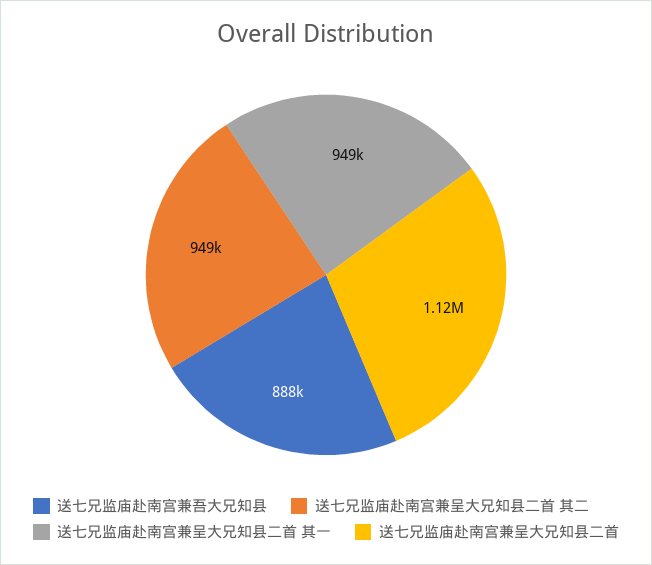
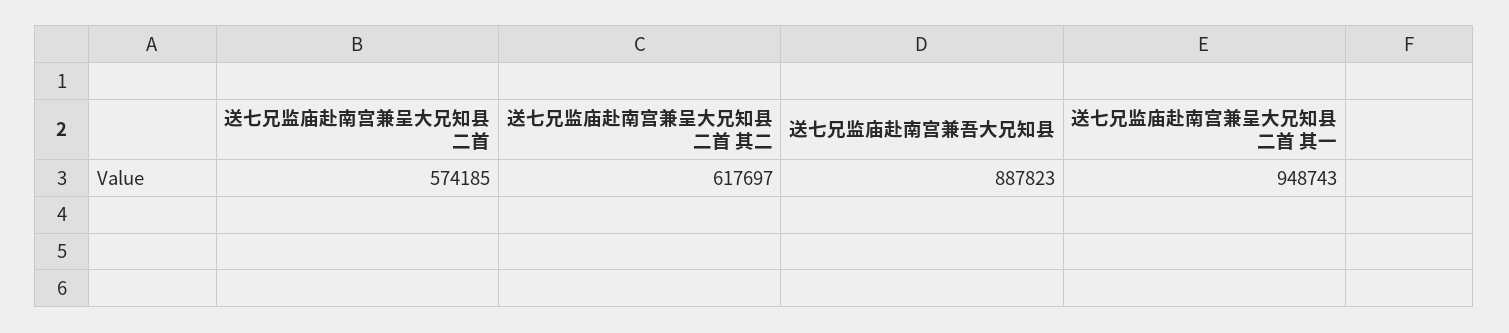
  {
    "送七兄监庙赴南宫兼吾大兄知县": 887823,
-   "送七兄监庙赴南宫兼呈大兄知县二首 其二": 949000,
+   "送七兄监庙赴南宫兼呈大兄知县二首 其二": 617697,
    "送七兄监庙赴南宫兼呈大兄知县二首 其一": 948743,
-   "送七兄监庙赴南宫兼呈大兄知县二首": 1120000
+   "送七兄监庙赴南宫兼呈大兄知县二首": 574185
  }

